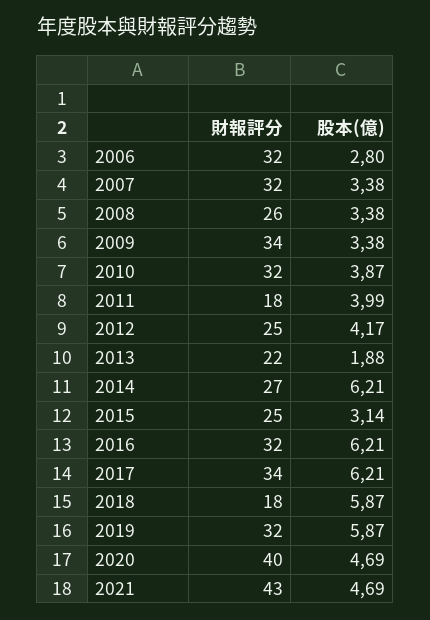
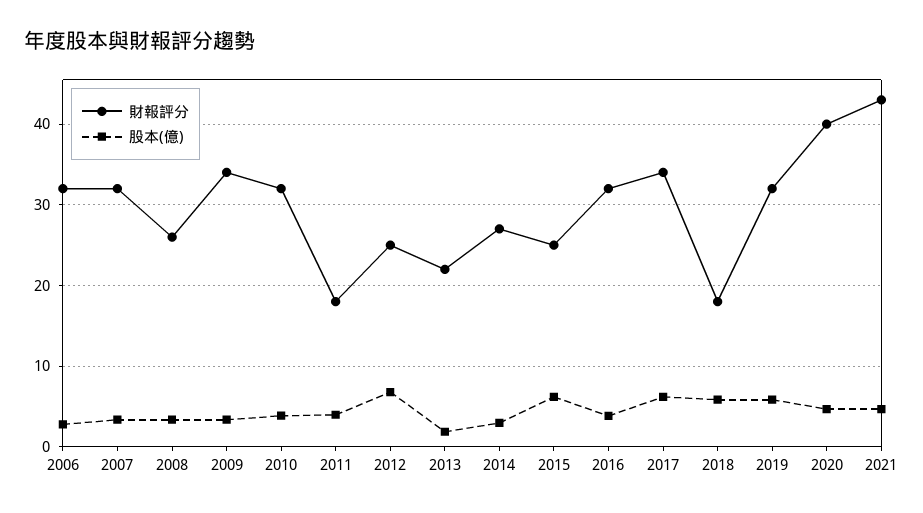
  {
    "財報評分": {
      "2006": 32,
      "2007": 32,
      "2008": 26,
      "2009": 34,
      "2010": 32,
      "2011": 18,
      "2012": 25,
      "2013": 22,
      "2014": 27,
      "2015": 25,
      "2016": 32,
      "2017": 34,
      "2018": 18,
      "2019": 32,
      "2020": 40,
      "2021": 43
    },
    "股本(億)": {
      "2006": 2.8,
      "2007": 3.38,
      "2008": 3.38,
      "2009": 3.38,
      "2010": 3.87,
      "2011": 3.99,
-     "2012": 4.17,
+     "2012": 7,
      "2013": 1.88,
-     "2014": 6.21,
+     "2014": 3,
-     "2015": 3.14,
+     "2015": 6,
-     "2016": 6.21,
+     "2016": 4,
      "2017": 6.21,
      "2018": 5.87,
      "2019": 5.87,
      "2020": 4.69,
      "2021": 4.69
    }
  }

